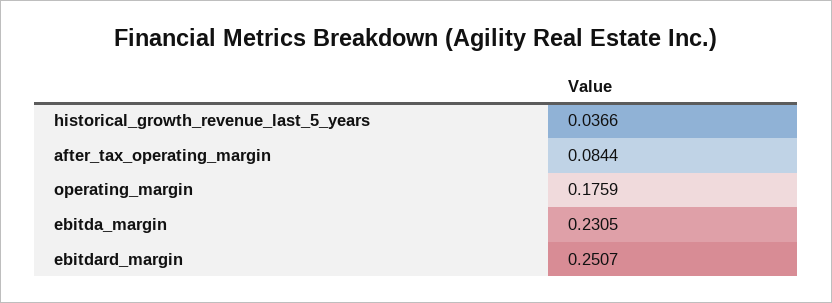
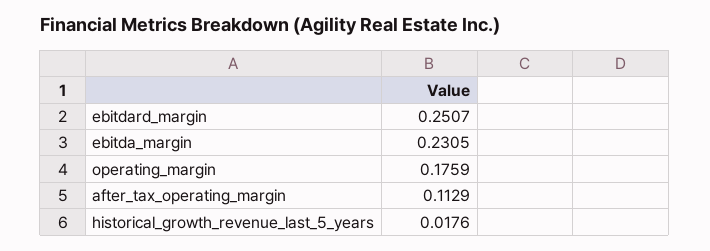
  {
-   "historical_growth_revenue_last_5_years": 0.0366,
+   "historical_growth_revenue_last_5_years": 0.0176,
-   "after_tax_operating_margin": 0.0844,
+   "after_tax_operating_margin": 0.1129,
    "operating_margin": 0.1759,
    "ebitda_margin": 0.2305,
    "ebitdard_margin": 0.2507
  }

